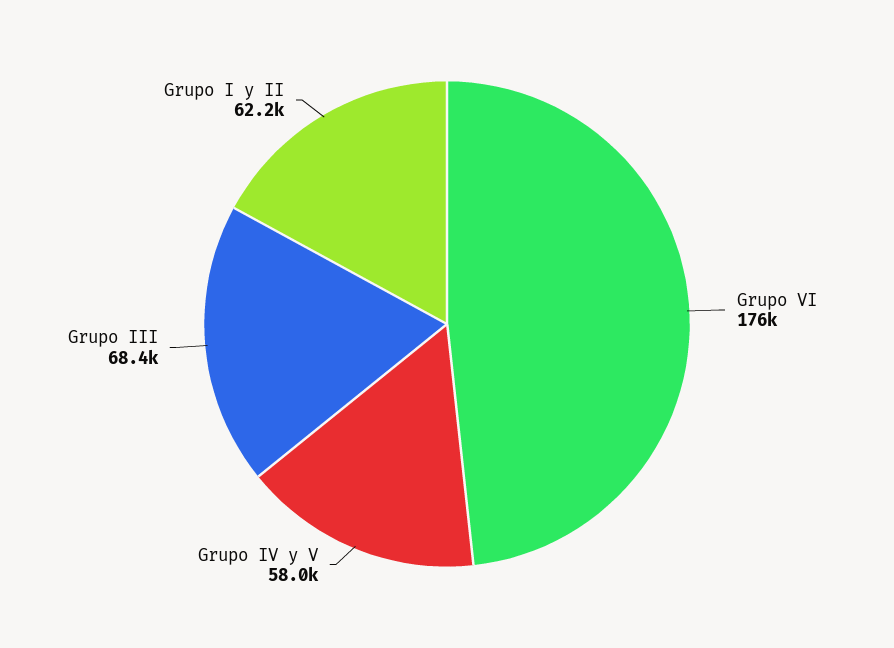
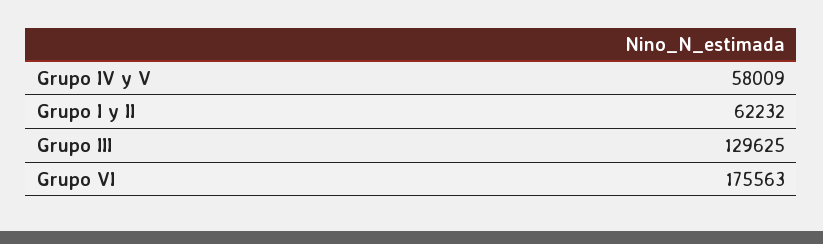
  {
    "Grupo VI": 175563,
    "Grupo IV y V": 58009,
-   "Grupo III": 68400,
+   "Grupo III": 129625,
    "Grupo I y II": 62232
  }

